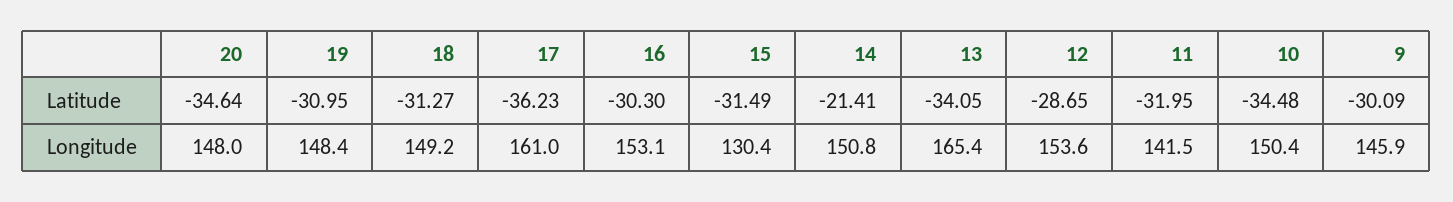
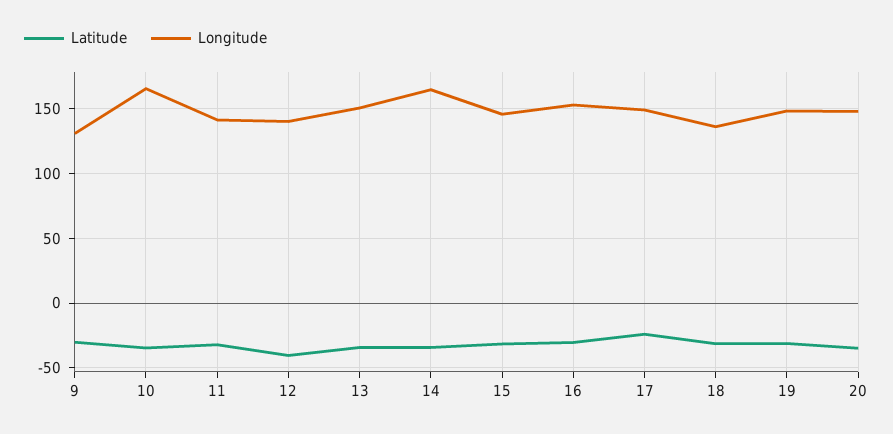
  {
    "Latitude": {
      "20": -34.64,
      "19": -30.95,
      "18": -31.27,
-     "17": -36.23,
+     "17": -25,
      "16": -30.3,
      "15": -31.49,
-     "14": -21.41,
+     "14": -35,
      "13": -34.05,
-     "12": -28.65,
+     "12": -40,
      "11": -31.95,
      "10": -34.48,
      "9": -30.09
    },
    "Longitude": {
      "20": 148,
      "19": 148.4,
-     "18": 149.2,
+     "18": 135,
-     "17": 161,
+     "17": 150,
      "16": 153.1,
-     "15": 130.4,
+     "15": 145,
-     "14": 150.8,
+     "14": 165,
-     "13": 165.4,
+     "13": 150,
-     "12": 153.6,
+     "12": 140,
      "11": 141.5,
-     "10": 150.4,
+     "10": 165,
-     "9": 145.9
+     "9": 130
    }
  }

